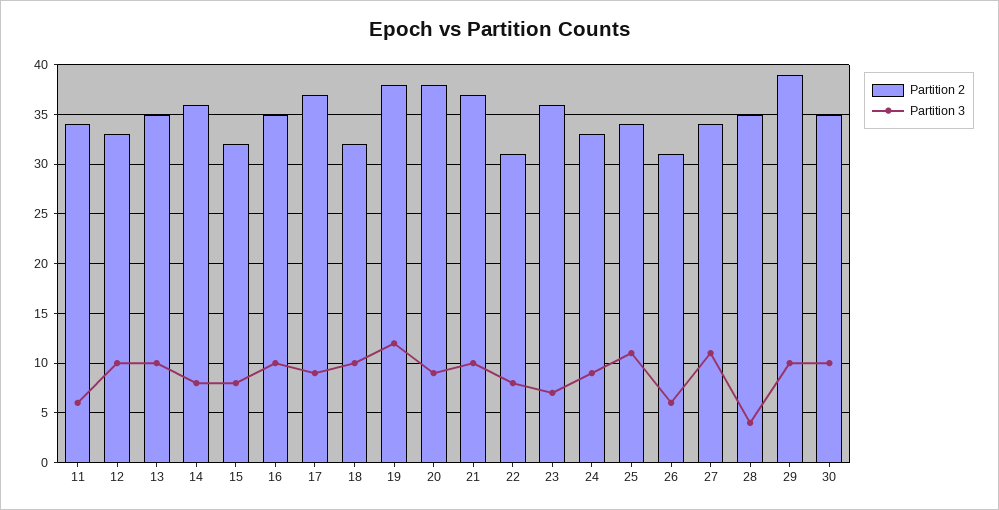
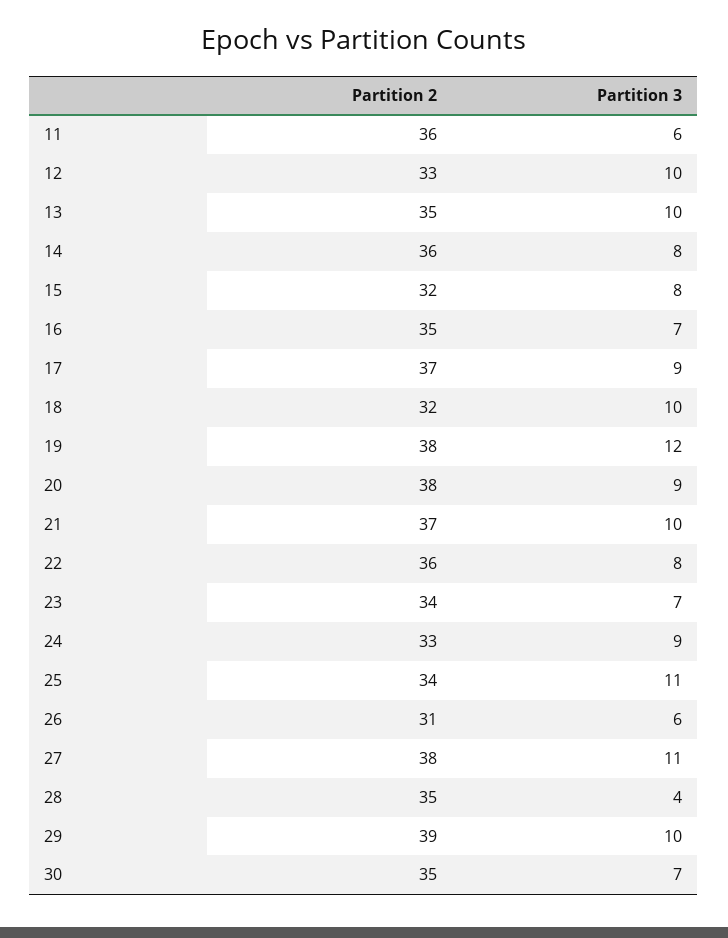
  {
    "Partition 2": {
-     "11": 34,
+     "11": 36,
      "12": 33,
      "13": 35,
      "14": 36,
      "15": 32,
      "16": 35,
      "17": 37,
      "18": 32,
      "19": 38,
      "20": 38,
      "21": 37,
-     "22": 31,
+     "22": 36,
-     "23": 36,
+     "23": 34,
      "24": 33,
      "25": 34,
      "26": 31,
-     "27": 34,
+     "27": 38,
      "28": 35,
      "29": 39,
      "30": 35
    },
    "Partition 3": {
      "11": 6,
      "12": 10,
      "13": 10,
      "14": 8,
      "15": 8,
-     "16": 10,
+     "16": 7,
      "17": 9,
      "18": 10,
      "19": 12,
      "20": 9,
      "21": 10,
      "22": 8,
      "23": 7,
      "24": 9,
      "25": 11,
      "26": 6,
      "27": 11,
      "28": 4,
      "29": 10,
-     "30": 10
+     "30": 7
    }
  }

